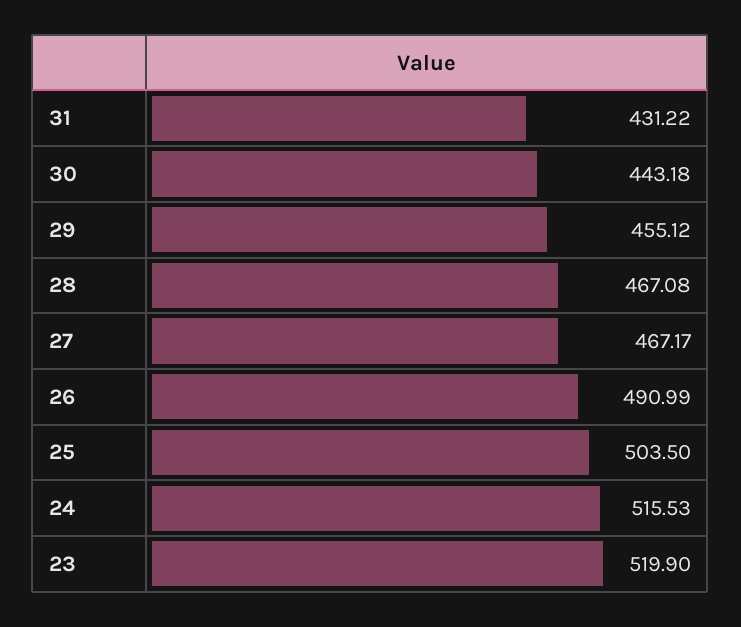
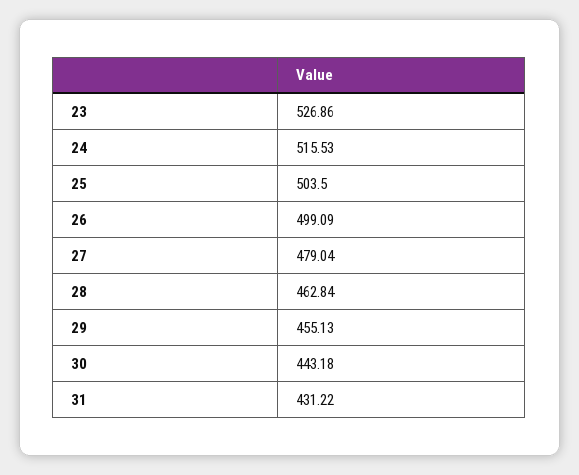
  {
    "31": 431.22,
    "30": 443.18,
-   "29": 455.12,
+   "29": 455.13,
-   "28": 467.08,
+   "28": 462.84,
-   "27": 467.17,
+   "27": 479.04,
-   "26": 490.99,
+   "26": 499.09,
    "25": 503.5,
    "24": 515.53,
-   "23": 519.9
+   "23": 526.86
  }

